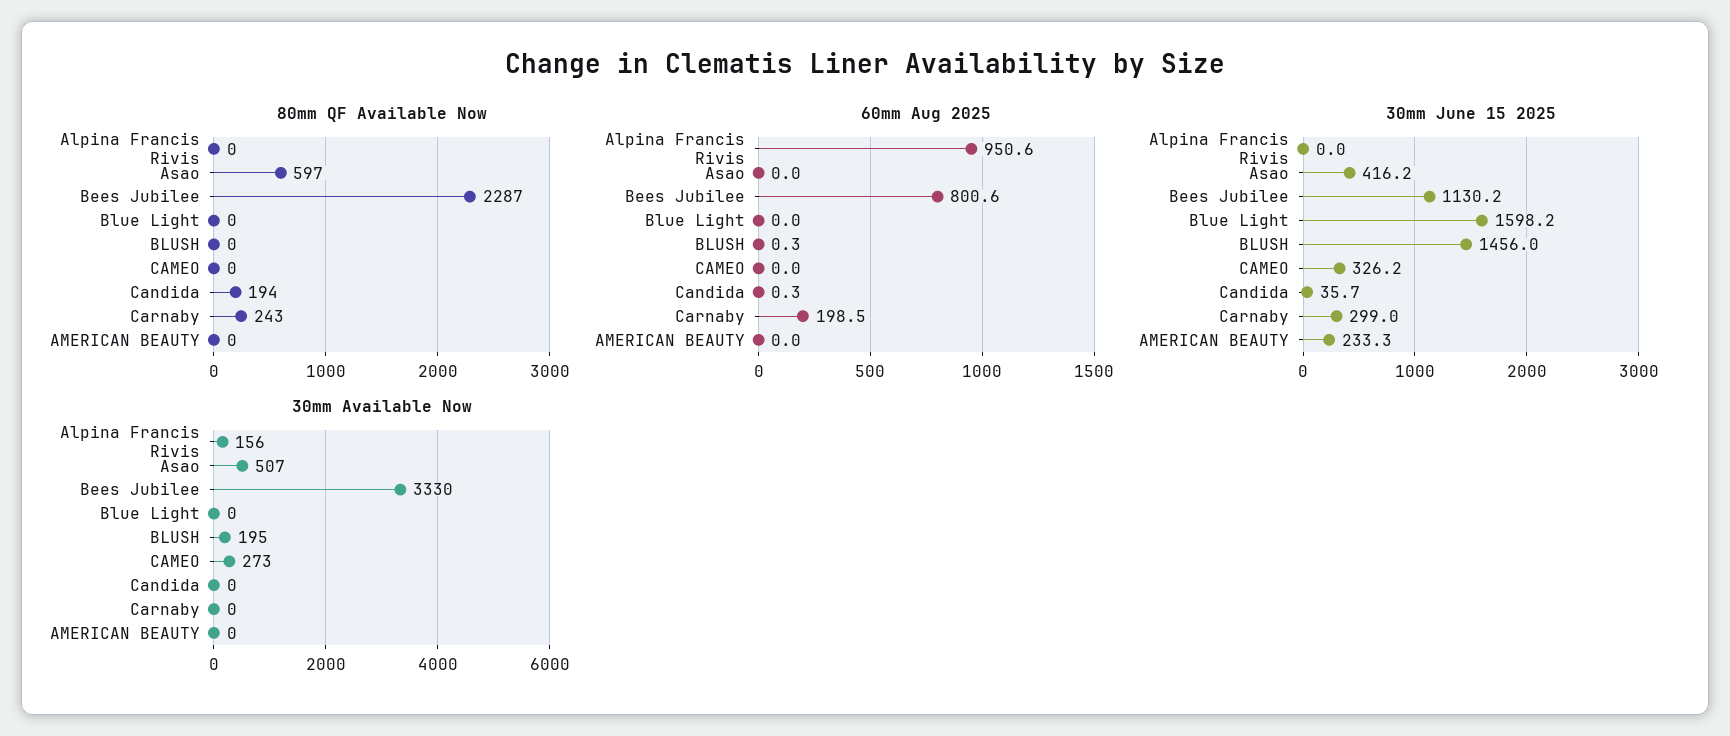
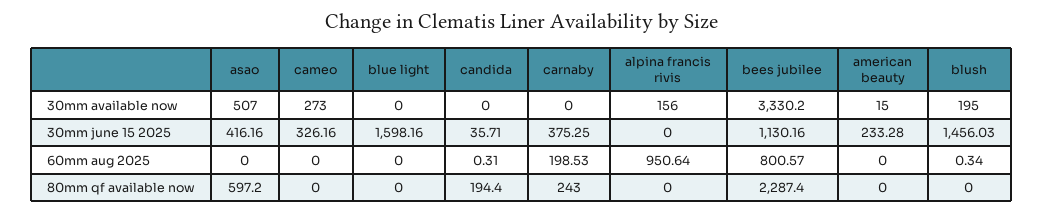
  {
    "80mm QF Available Now": {
      "Alpina Francis Rivis": 0,
      "Asao": 597.2,
      "Bees Jubilee": 2287.4,
      "Blue Light": 0,
      "BLUSH": 0,
      "CAMEO": 0,
      "Candida": 194.4,
      "Carnaby": 243,
      "AMERICAN BEAUTY": 0
    },
    "60mm Aug 2025": {
      "Alpina Francis Rivis": 950.64,
      "Asao": 0,
      "Bees Jubilee": 800.57,
      "Blue Light": 0,
      "BLUSH": 0.34,
      "CAMEO": 0,
      "Candida": 0.31,
      "Carnaby": 198.53,
      "AMERICAN BEAUTY": 0
    },
    "30mm June 15 2025": {
      "Alpina Francis Rivis": 0,
      "Asao": 416.16,
      "Bees Jubilee": 1130.16,
      "Blue Light": 1598.16,
      "BLUSH": 1456.03,
      "CAMEO": 326.16,
      "Candida": 35.71,
-     "Carnaby": 299,
+     "Carnaby": 375.25,
      "AMERICAN BEAUTY": 233.28
    },
    "30mm Available Now": {
      "Alpina Francis Rivis": 156,
      "Asao": 507,
      "Bees Jubilee": 3330.2,
      "Blue Light": 0,
      "BLUSH": 195,
      "CAMEO": 273,
      "Candida": 0,
      "Carnaby": 0,
-     "AMERICAN BEAUTY": 0
+     "AMERICAN BEAUTY": 15
    }
  }

